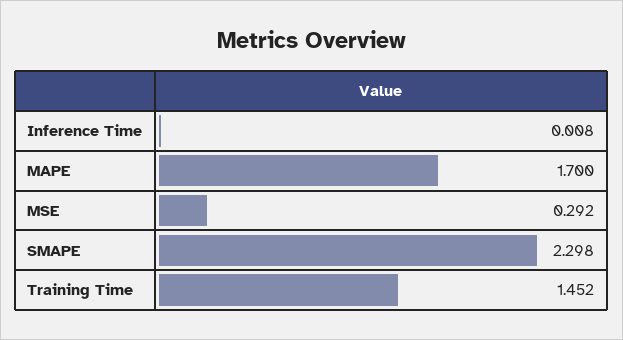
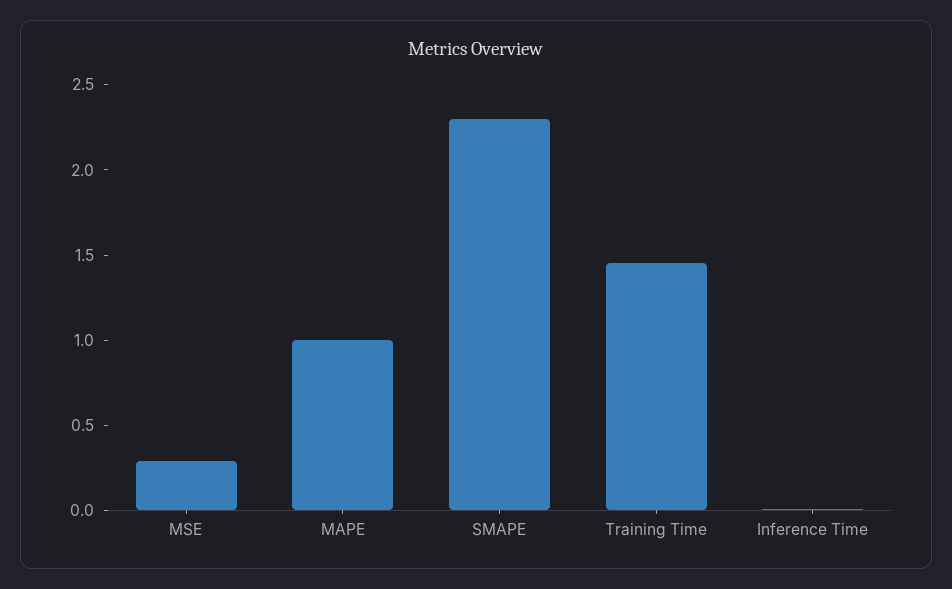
  {
    "Inference Time": 0.008,
-   "MAPE": 1.7,
+   "MAPE": 1,
    "MSE": 0.292,
    "SMAPE": 2.298,
    "Training Time": 1.452
  }

